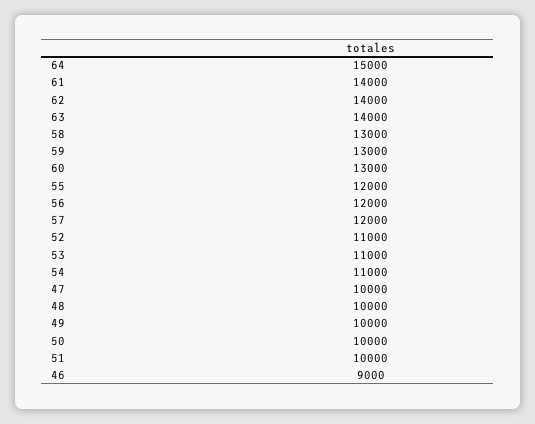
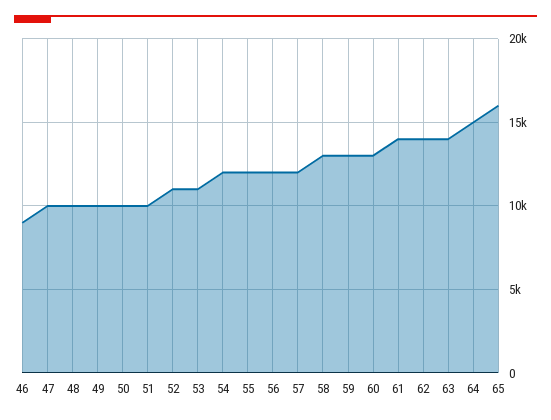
  {
    "64": 15000,
    "61": 14000,
    "62": 14000,
    "63": 14000,
    "58": 13000,
    "59": 13000,
    "60": 13000,
    "55": 12000,
    "56": 12000,
    "57": 12000,
    "52": 11000,
    "53": 11000,
-   "54": 11000,
+   "54": 12000,
    "47": 10000,
    "48": 10000,
    "49": 10000,
    "50": 10000,
    "51": 10000,
-   "46": 9000
+   "46": 9000,
+   "65": 16000
  }

